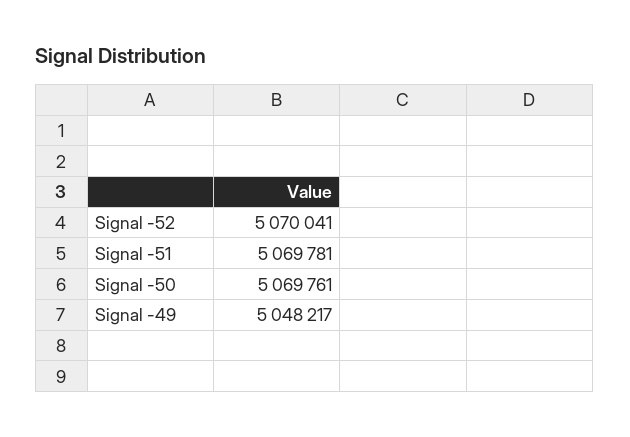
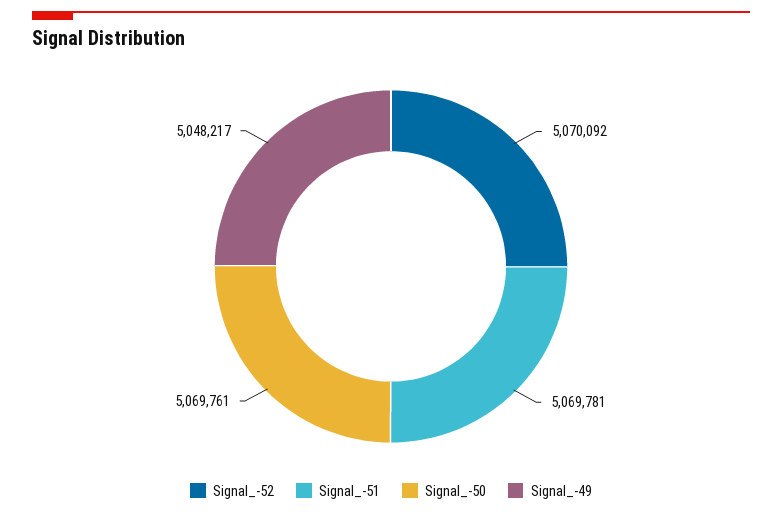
  {
-   "Signal -52": 5070041,
+   "Signal -52": 5070092,
    "Signal -51": 5069781,
    "Signal -50": 5069761,
    "Signal -49": 5048217
  }

